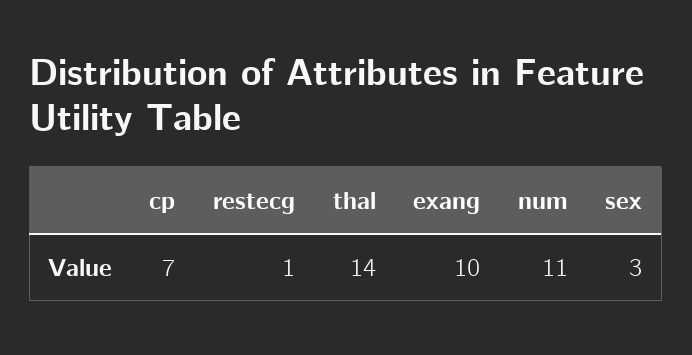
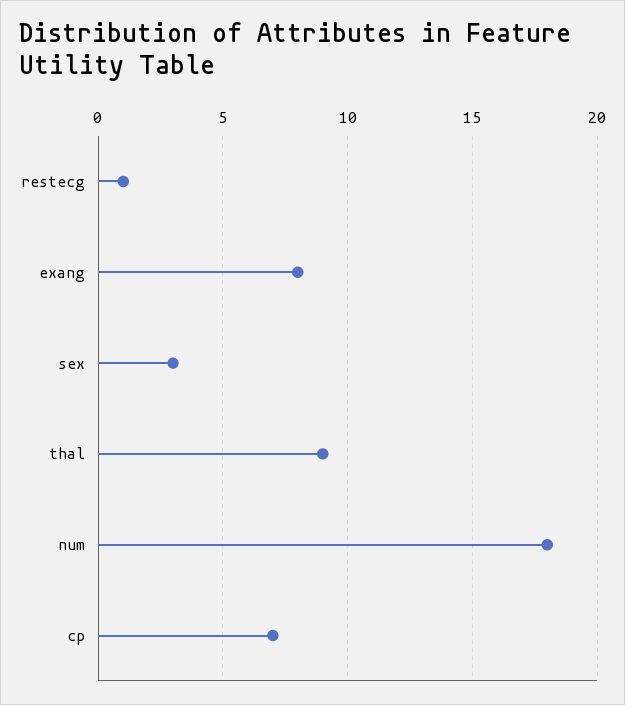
  {
    "cp": 7,
    "restecg": 1,
-   "thal": 14,
+   "thal": 9,
-   "exang": 10,
+   "exang": 8,
-   "num": 11,
+   "num": 18,
    "sex": 3
  }

